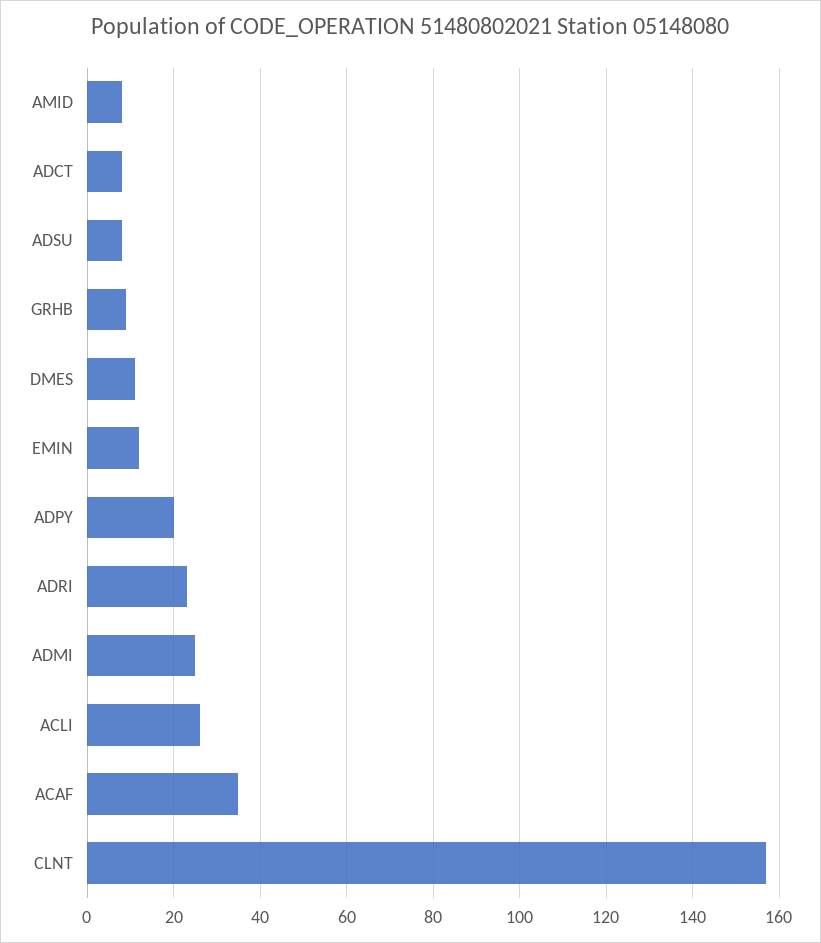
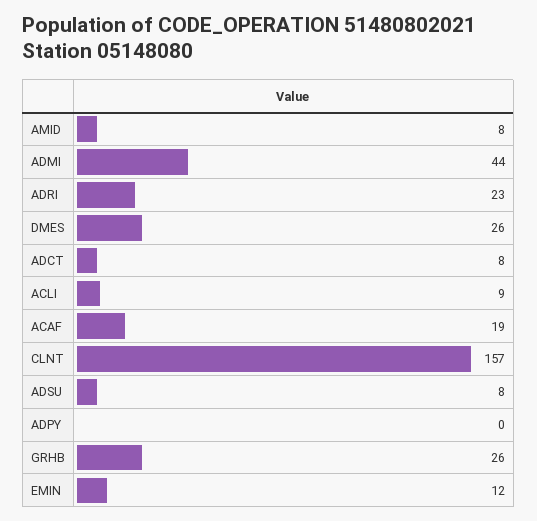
  {
    "AMID": 8,
    "ADCT": 8,
    "ADSU": 8,
-   "GRHB": 10,
+   "GRHB": 26,
-   "DMES": 10,
+   "DMES": 26,
    "EMIN": 12,
-   "ADPY": 20,
+   "ADPY": 0,
    "ADRI": 23,
-   "ADMI": 25,
+   "ADMI": 44,
-   "ACLI": 25,
+   "ACLI": 9,
-   "ACAF": 35,
+   "ACAF": 19,
    "CLNT": 157
  }

